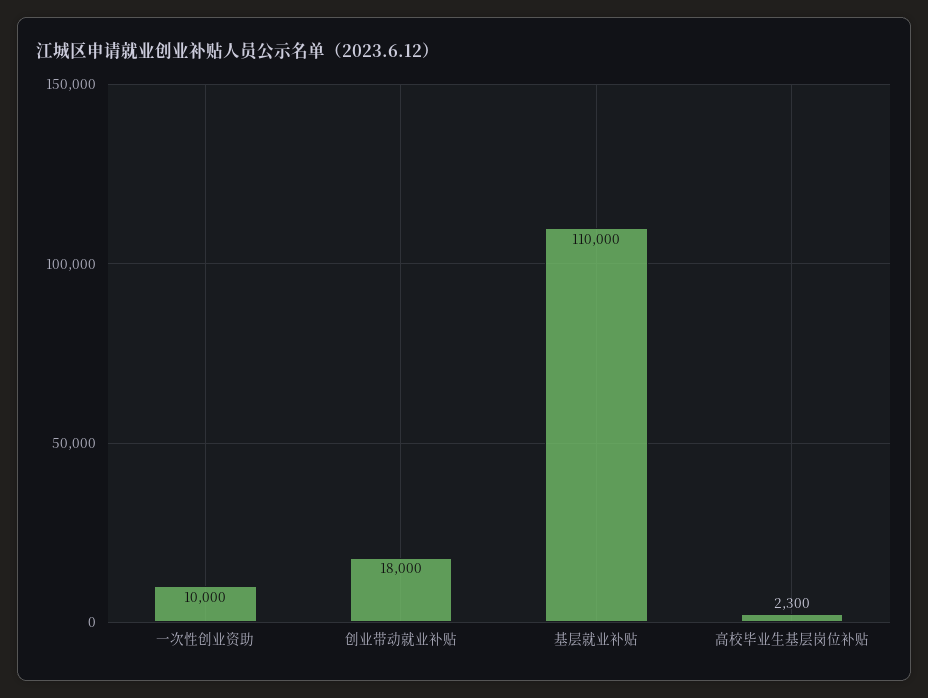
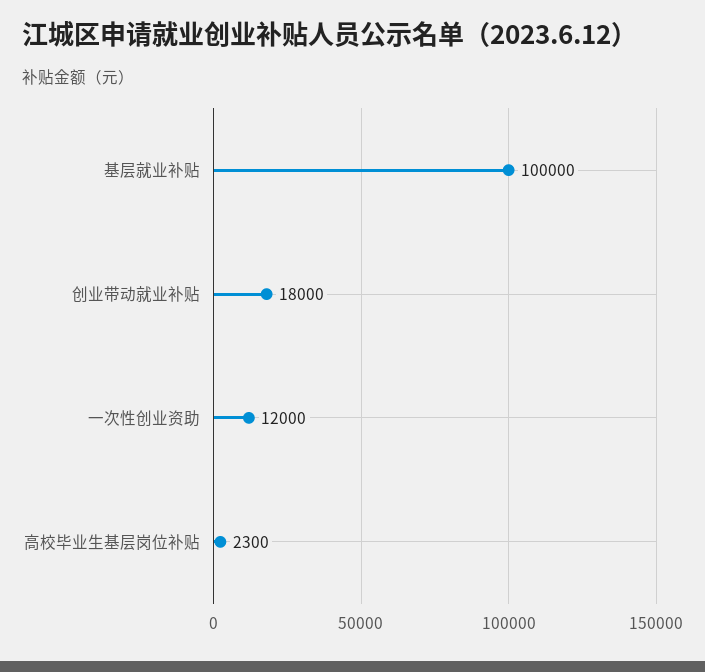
  {
-   "一次性创业资助": 10000,
+   "一次性创业资助": 12000,
    "创业带动就业补贴": 18000,
-   "基层就业补贴": 110000,
+   "基层就业补贴": 100000,
    "高校毕业生基层岗位补贴": 2300
  }

